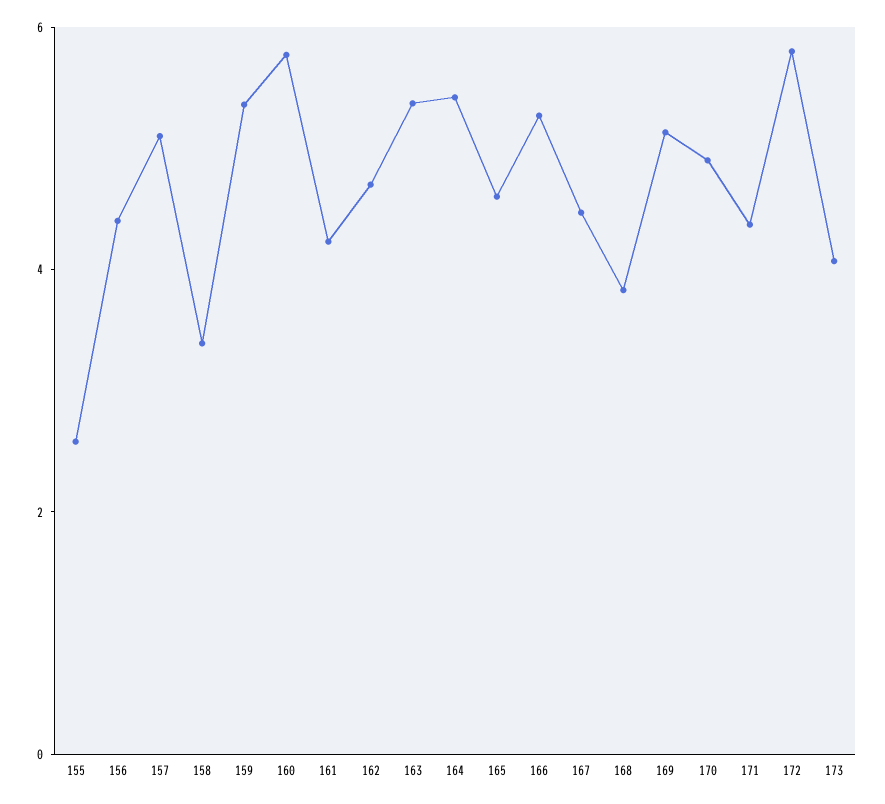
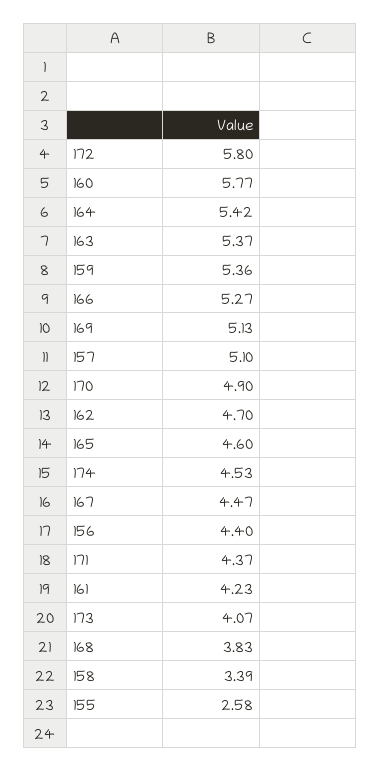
  {
    "155": 2.58,
    "156": 4.4,
    "157": 5.1,
    "158": 3.39,
    "159": 5.36,
    "160": 5.77,
    "161": 4.23,
    "162": 4.7,
    "163": 5.37,
    "164": 5.42,
    "165": 4.6,
    "166": 5.27,
    "167": 4.47,
    "168": 3.83,
    "169": 5.13,
    "170": 4.9,
    "171": 4.37,
    "172": 5.8,
-   "173": 4.07
+   "173": 4.07,
+   "174": 4.53
  }

